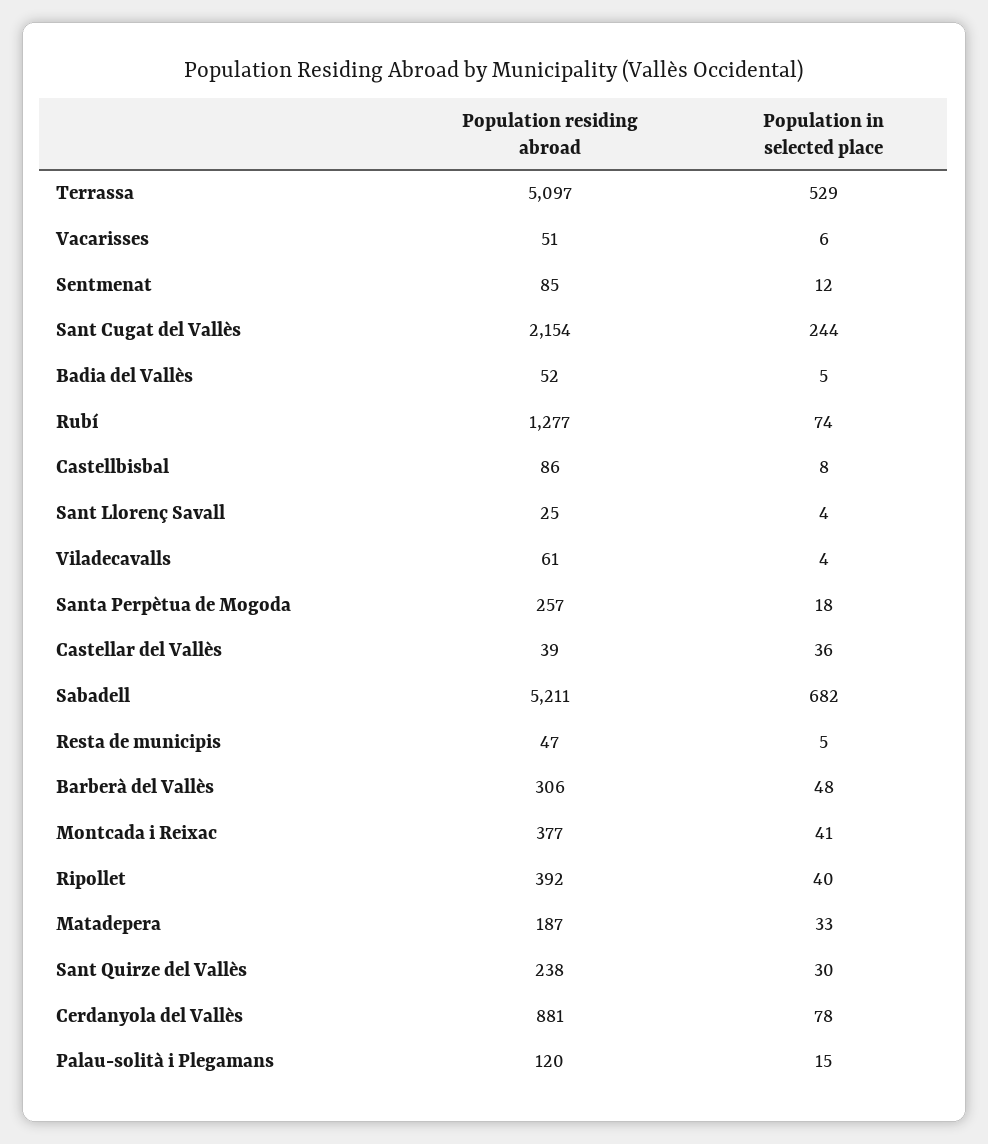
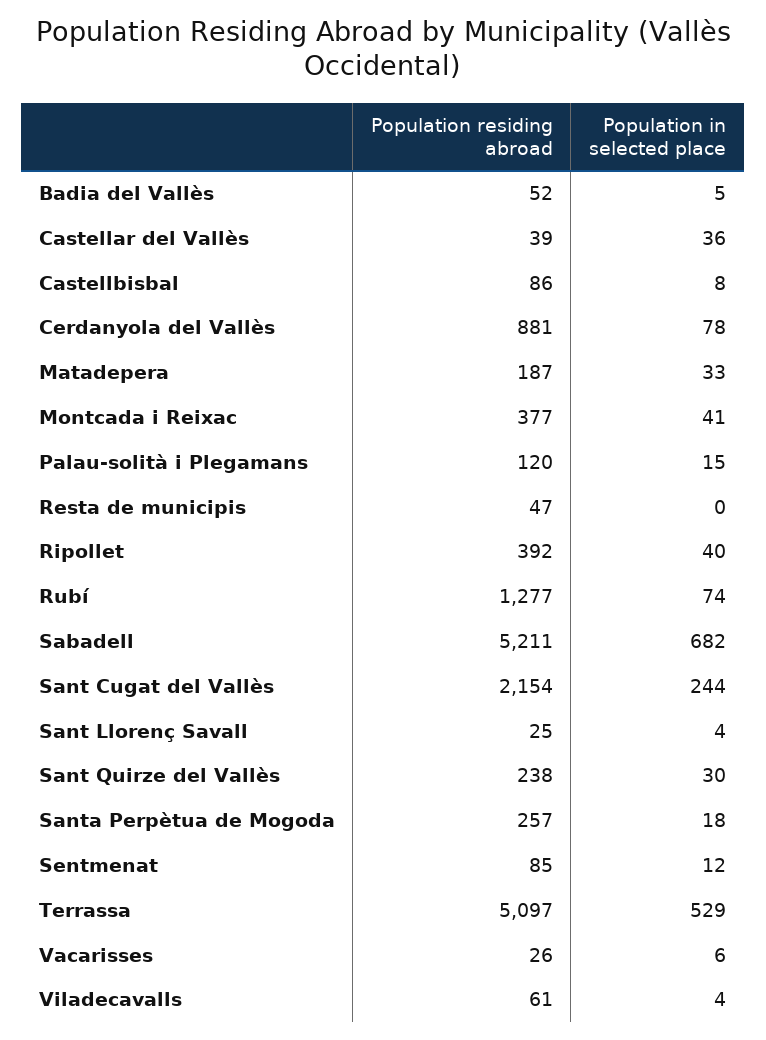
  {
    "Population residing abroad": {
      "Terrassa": 5097,
-     "Vacarisses": 51,
+     "Vacarisses": 26,
      "Sentmenat": 85,
      "Sant Cugat del Vallès": 2154,
      "Badia del Vallès": 52,
      "Rubí": 1277,
      "Castellbisbal": 86,
      "Sant Llorenç Savall": 25,
      "Viladecavalls": 61,
      "Santa Perpètua de Mogoda": 257,
      "Castellar del Vallès": 39,
      "Sabadell": 5211,
      "Resta de municipis": 47,
-     "Barberà del Vallès": 306,
      "Montcada i Reixac": 377,
      "Ripollet": 392,
      "Matadepera": 187,
      "Sant Quirze del Vallès": 238,
      "Cerdanyola del Vallès": 881,
      "Palau-solità i Plegamans": 120
    },
    "Population in selected place": {
      "Terrassa": 529,
      "Vacarisses": 6,
      "Sentmenat": 12,
      "Sant Cugat del Vallès": 244,
      "Badia del Vallès": 5,
      "Rubí": 74,
      "Castellbisbal": 8,
      "Sant Llorenç Savall": 4,
      "Viladecavalls": 4,
      "Santa Perpètua de Mogoda": 18,
      "Castellar del Vallès": 36,
      "Sabadell": 682,
-     "Resta de municipis": 5,
+     "Resta de municipis": 0,
-     "Barberà del Vallès": 48,
      "Montcada i Reixac": 41,
      "Ripollet": 40,
      "Matadepera": 33,
      "Sant Quirze del Vallès": 30,
      "Cerdanyola del Vallès": 78,
      "Palau-solità i Plegamans": 15
    }
  }

